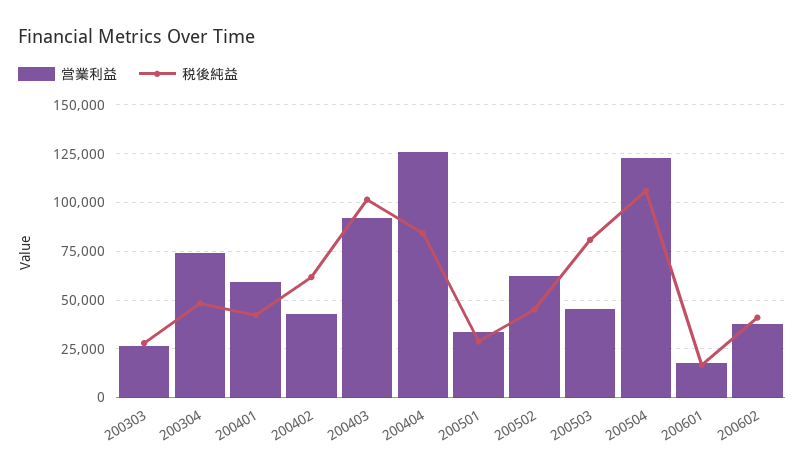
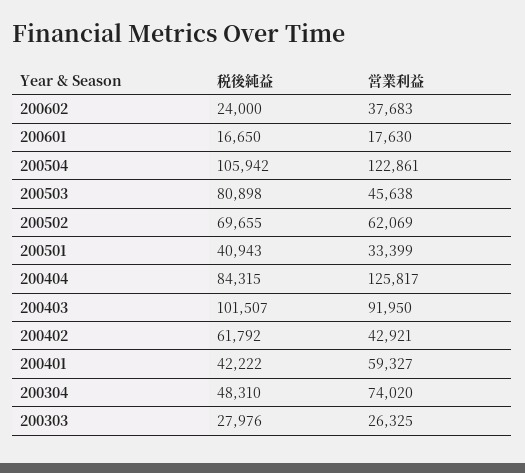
  {
    "営業利益": {
      "200303": 26325,
      "200304": 74020,
      "200401": 59327,
      "200402": 42921,
      "200403": 91950,
      "200404": 125817,
      "200501": 33399,
      "200502": 62069,
      "200503": 45638,
      "200504": 122861,
      "200601": 17630,
      "200602": 37683
    },
    "税後純益": {
      "200303": 27976,
      "200304": 48310,
      "200401": 42222,
      "200402": 61792,
      "200403": 101507,
      "200404": 84315,
-     "200501": 30000,
+     "200501": 40943,
-     "200502": 45000,
+     "200502": 69655,
      "200503": 80898,
      "200504": 105942,
      "200601": 16650,
-     "200602": 40000
+     "200602": 24000
    }
  }

